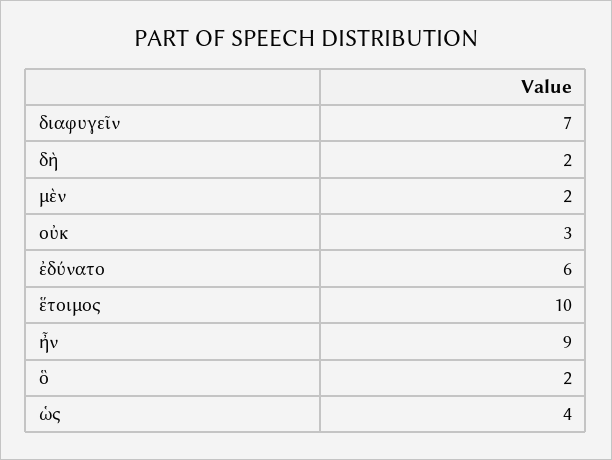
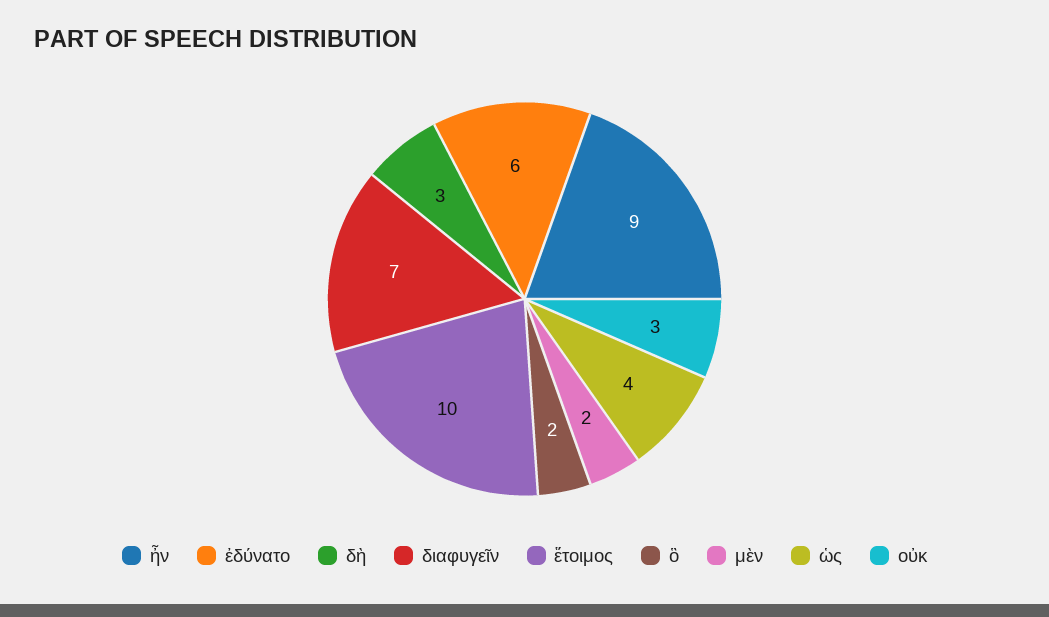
  {
    "διαφυγεῖν": 7,
-   "δὴ": 2,
+   "δὴ": 3,
    "μὲν": 2,
    "οὐκ": 3,
    "ἐδύνατο": 6,
    "ἕτοιμος": 10,
    "ἦν": 9,
    "ὃ": 2,
    "ὡς": 4
  }

